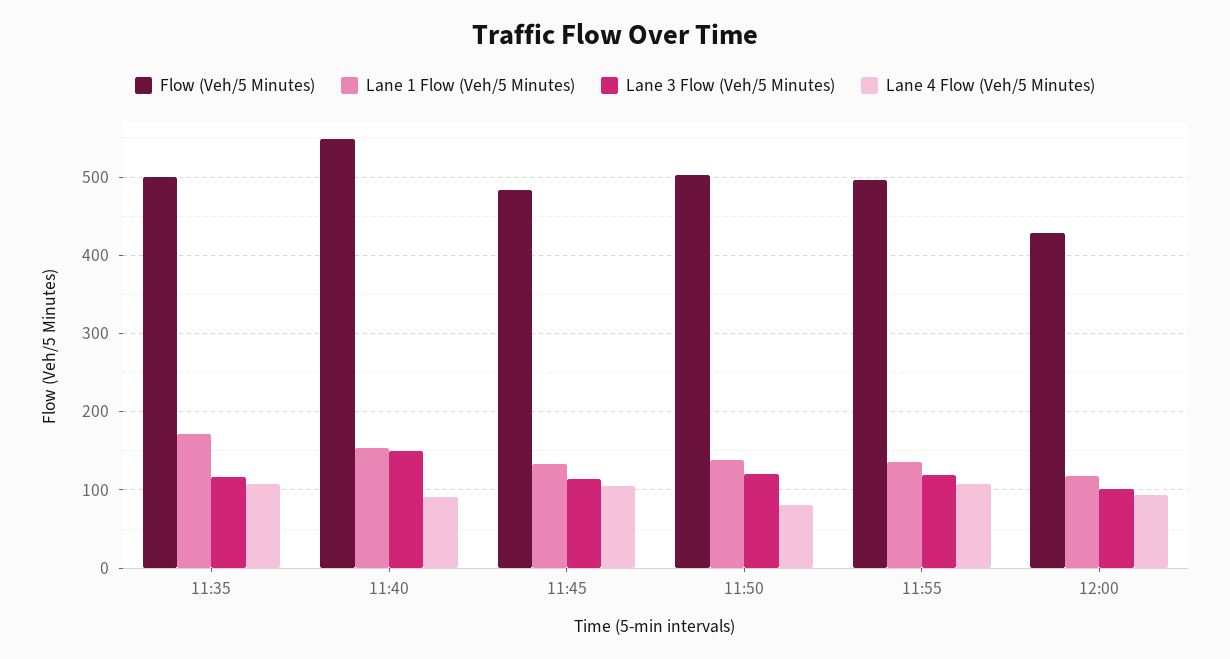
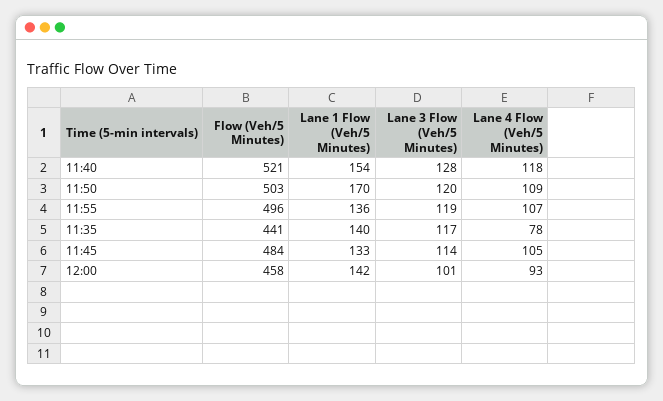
  {
    "Flow (Veh/5 Minutes)": {
-     "11:35": 500,
+     "11:35": 441,
-     "11:40": 550,
+     "11:40": 521,
      "11:45": 484,
      "11:50": 503,
      "11:55": 496,
-     "12:00": 430
+     "12:00": 458
    },
    "Lane 1 Flow (Veh/5 Minutes)": {
-     "11:35": 170,
+     "11:35": 140,
      "11:40": 154,
      "11:45": 133,
-     "11:50": 140,
+     "11:50": 170,
      "11:55": 136,
-     "12:00": 120
+     "12:00": 142
    },
    "Lane 3 Flow (Veh/5 Minutes)": {
      "11:35": 117,
-     "11:40": 150,
+     "11:40": 128,
      "11:45": 114,
      "11:50": 120,
      "11:55": 119,
      "12:00": 101
    },
    "Lane 4 Flow (Veh/5 Minutes)": {
-     "11:35": 110,
+     "11:35": 78,
-     "11:40": 90,
+     "11:40": 118,
      "11:45": 105,
-     "11:50": 80,
+     "11:50": 109,
      "11:55": 107,
      "12:00": 93
    }
  }

